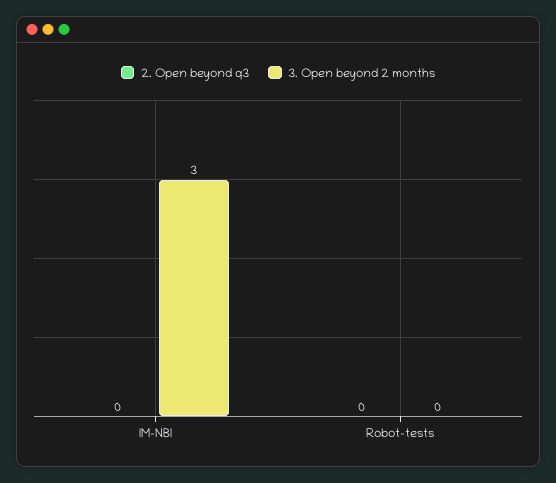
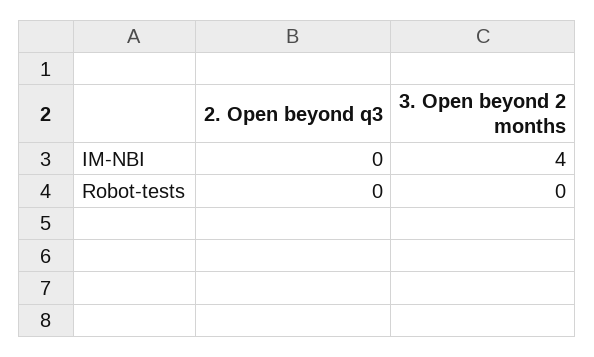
  {
    "2. Open beyond q3": {
      "IM-NBI": 0,
      "Robot-tests": 0
    },
    "3. Open beyond 2 months": {
-     "IM-NBI": 3,
+     "IM-NBI": 4,
      "Robot-tests": 0
    }
  }

